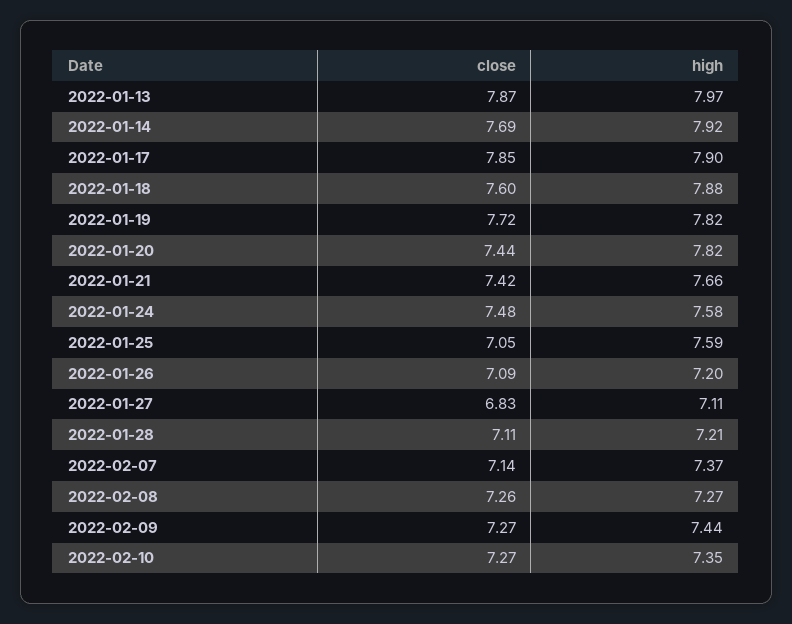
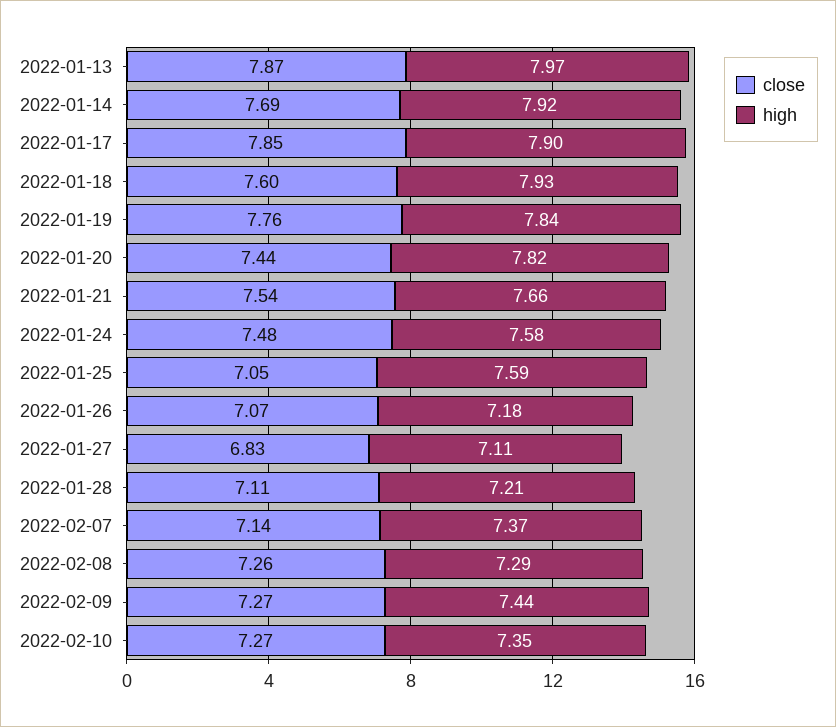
  {
    "close": {
      "2022-01-13": 7.87,
      "2022-01-14": 7.69,
      "2022-01-17": 7.85,
      "2022-01-18": 7.6,
-     "2022-01-19": 7.72,
+     "2022-01-19": 7.76,
      "2022-01-20": 7.44,
-     "2022-01-21": 7.42,
+     "2022-01-21": 7.54,
      "2022-01-24": 7.48,
      "2022-01-25": 7.05,
-     "2022-01-26": 7.09,
+     "2022-01-26": 7.07,
      "2022-01-27": 6.83,
      "2022-01-28": 7.11,
      "2022-02-07": 7.14,
      "2022-02-08": 7.26,
      "2022-02-09": 7.27,
      "2022-02-10": 7.27
    },
    "high": {
      "2022-01-13": 7.97,
      "2022-01-14": 7.92,
      "2022-01-17": 7.9,
-     "2022-01-18": 7.88,
+     "2022-01-18": 7.93,
-     "2022-01-19": 7.82,
+     "2022-01-19": 7.84,
      "2022-01-20": 7.82,
      "2022-01-21": 7.66,
      "2022-01-24": 7.58,
      "2022-01-25": 7.59,
-     "2022-01-26": 7.2,
+     "2022-01-26": 7.18,
      "2022-01-27": 7.11,
      "2022-01-28": 7.21,
      "2022-02-07": 7.37,
-     "2022-02-08": 7.27,
+     "2022-02-08": 7.29,
      "2022-02-09": 7.44,
      "2022-02-10": 7.35
    }
  }

